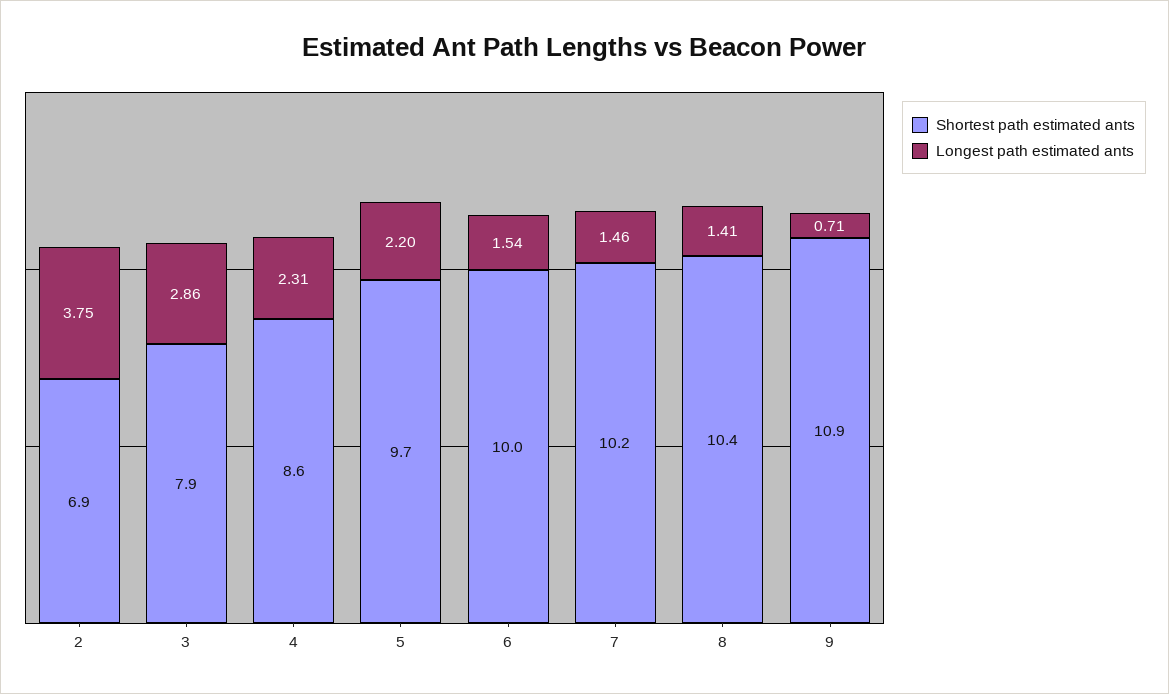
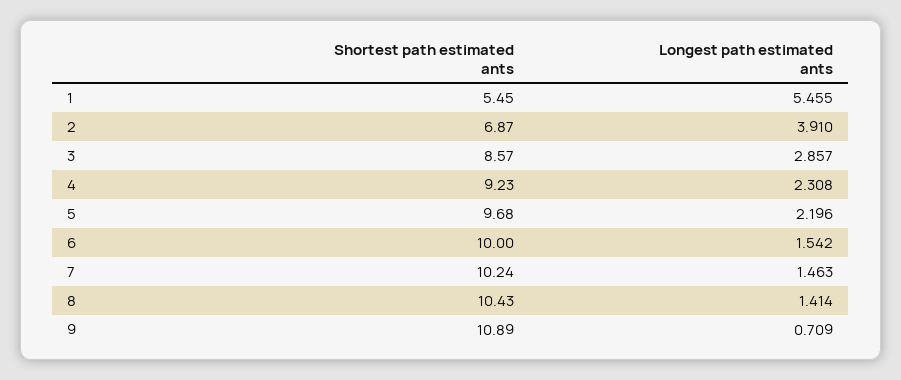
  {
    "Shortest path estimated ants": {
      "2": 6.87,
-     "3": 7.9,
+     "3": 8.57,
-     "4": 8.6,
+     "4": 9.23,
      "5": 9.68,
      "6": 10,
      "7": 10.24,
      "8": 10.43,
-     "9": 10.89
+     "9": 10.89,
+     "1": 5.45
    },
    "Longest path estimated ants": {
-     "2": 3.75,
+     "2": 3.91,
      "3": 2.857,
      "4": 2.308,
      "5": 2.196,
      "6": 1.542,
      "7": 1.463,
      "8": 1.414,
-     "9": 0.709
+     "9": 0.709,
+     "1": 5.455
    }
  }

